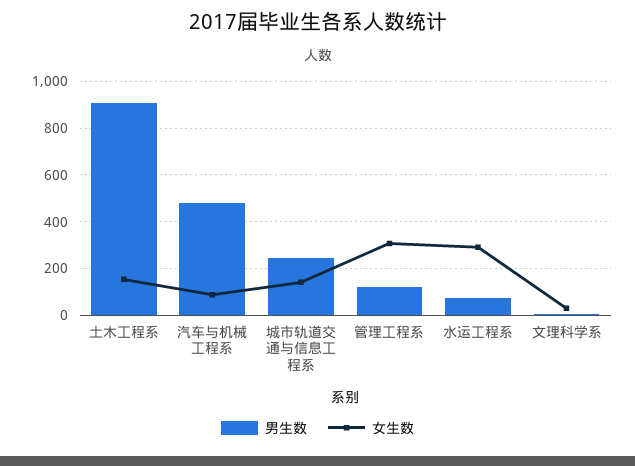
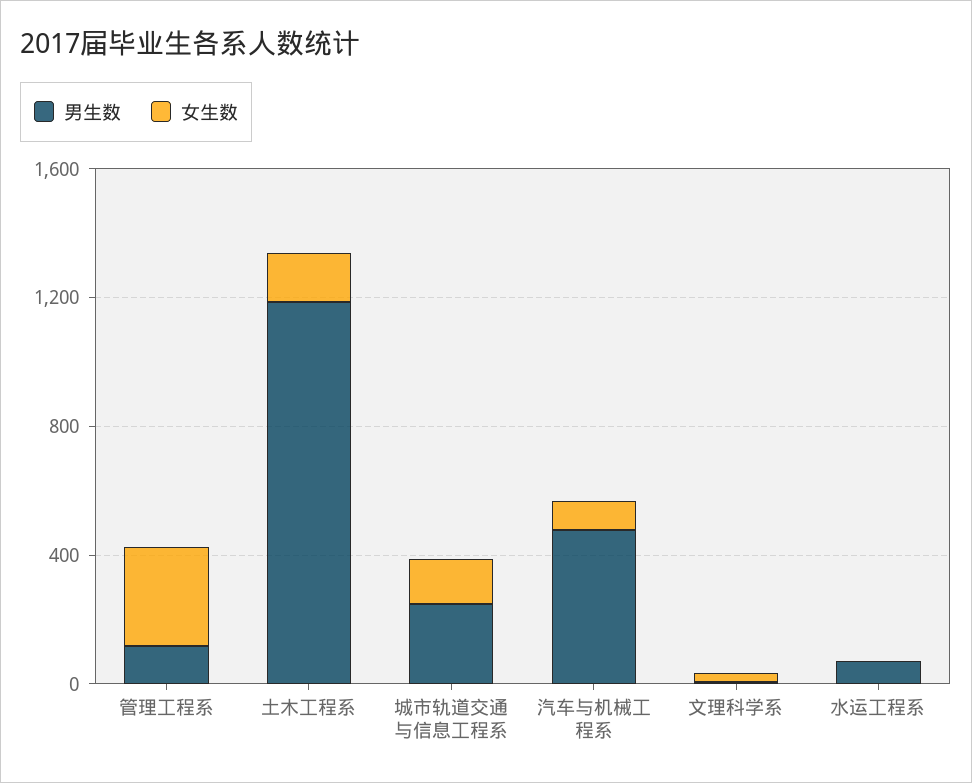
  {
    "男生数": {
-     "土木工程系": 900,
+     "土木工程系": 1200,
      "汽车与机械工程系": 500,
      "城市轨道交通与信息工程系": 250,
      "管理工程系": 100,
      "水运工程系": 50,
      "文理科学系": 0
    },
    "女生数": {
      "土木工程系": 150,
      "汽车与机械工程系": 100,
      "城市轨道交通与信息工程系": 150,
      "管理工程系": 300,
-     "水运工程系": 300,
+     "水运工程系": 0,
      "文理科学系": 50
    }
  }

